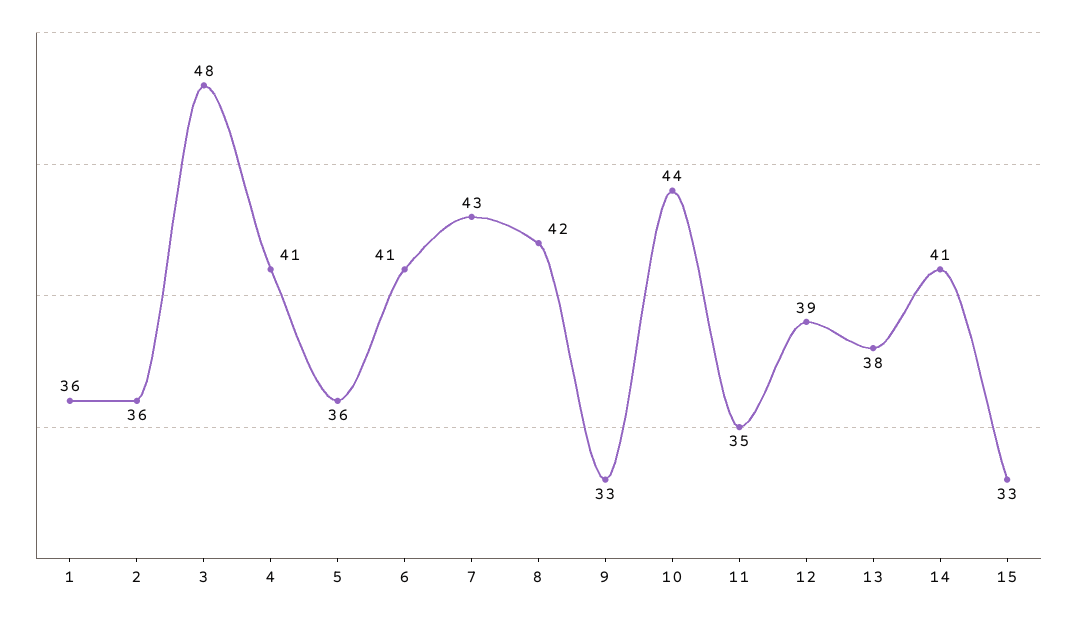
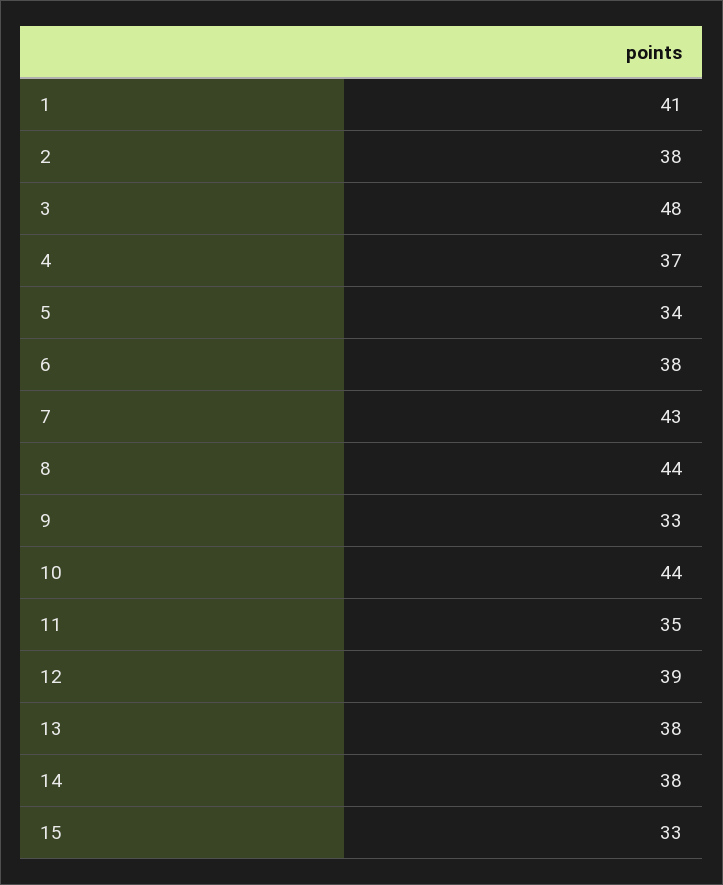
  {
-   "1": 36,
+   "1": 41,
-   "2": 36,
+   "2": 38,
    "3": 48,
-   "4": 41,
+   "4": 37,
-   "5": 36,
+   "5": 34,
-   "6": 41,
+   "6": 38,
    "7": 43,
-   "8": 42,
+   "8": 44,
    "9": 33,
    "10": 44,
    "11": 35,
    "12": 39,
    "13": 38,
-   "14": 41,
+   "14": 38,
    "15": 33
  }

